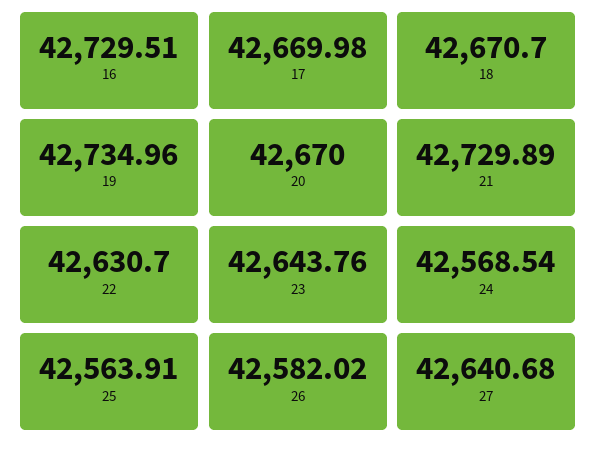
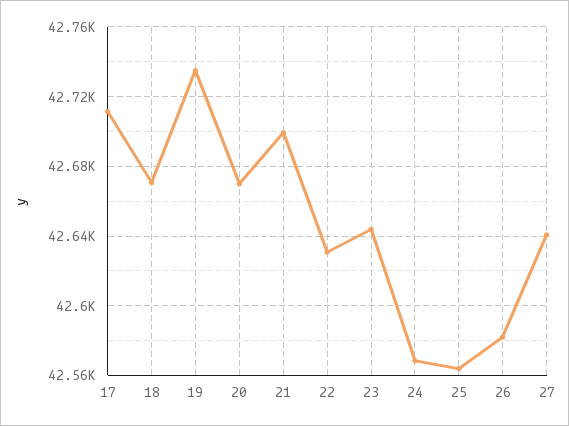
  {
-   "16": 42729.51,
-   "17": 42669.98,
+   "17": 42710,
    "18": 42670.7,
    "19": 42734.96,
    "20": 42670,
-   "21": 42729.89,
+   "21": 42700,
    "22": 42630.7,
    "23": 42643.76,
    "24": 42568.54,
    "25": 42563.91,
    "26": 42582.02,
    "27": 42640.68
  }

